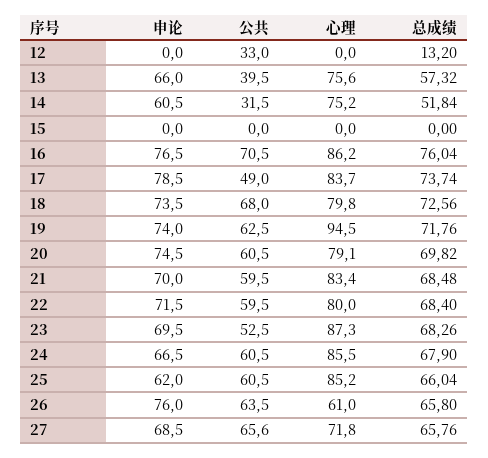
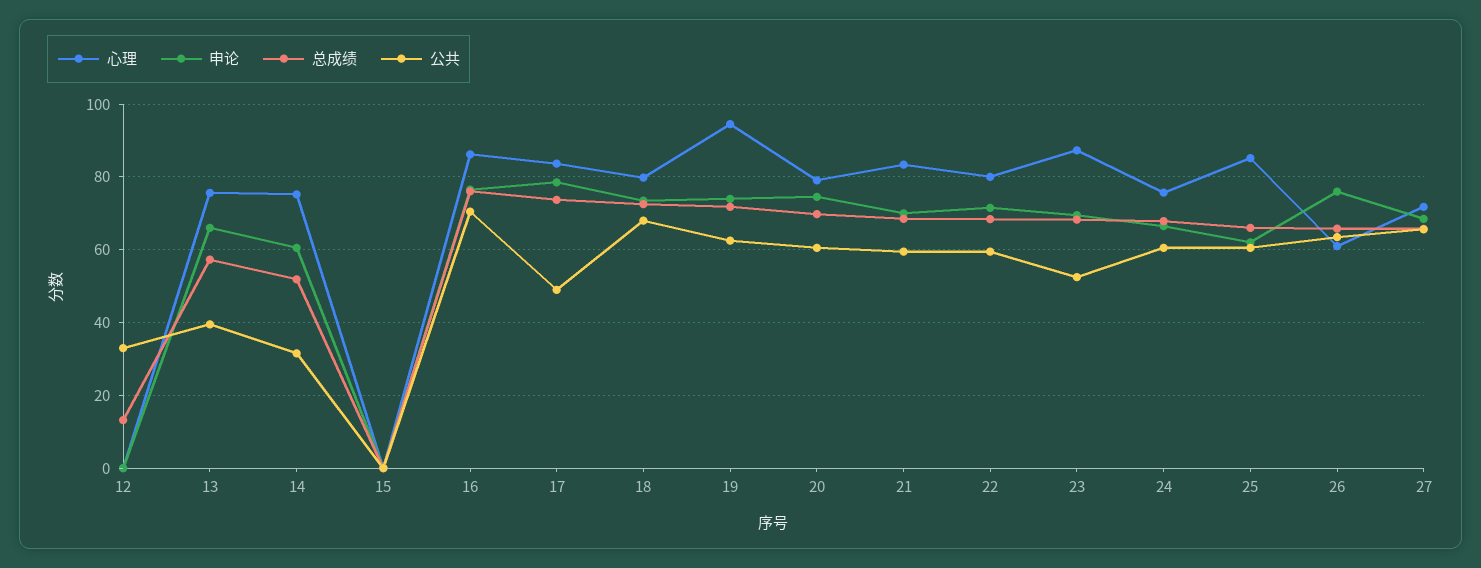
  {
    "申论": {
      "12": 0,
      "13": 66,
      "14": 60.5,
      "15": 0,
      "16": 76.5,
      "17": 78.5,
      "18": 73.5,
      "19": 74,
      "20": 74.5,
      "21": 70,
      "22": 71.5,
      "23": 69.5,
      "24": 66.5,
      "25": 62,
      "26": 76,
      "27": 68.5
    },
    "公共": {
      "12": 33,
      "13": 39.5,
      "14": 31.5,
      "15": 0,
      "16": 70.5,
      "17": 49,
      "18": 68,
      "19": 62.5,
      "20": 60.5,
      "21": 59.5,
      "22": 59.5,
      "23": 52.5,
      "24": 60.5,
      "25": 60.5,
      "26": 63.5,
      "27": 65.6
    },
    "心理": {
      "12": 0,
      "13": 75.6,
      "14": 75.2,
      "15": 0,
      "16": 86.2,
      "17": 83.7,
      "18": 79.8,
      "19": 94.5,
      "20": 79.1,
      "21": 83.4,
      "22": 80,
      "23": 87.3,
-     "24": 85.5,
+     "24": 76,
      "25": 85.2,
      "26": 61,
      "27": 71.8
    },
    "总成绩": {
      "12": 13.2,
      "13": 57.32,
      "14": 51.84,
      "15": 0,
      "16": 76.04,
      "17": 73.74,
      "18": 72.56,
      "19": 71.76,
      "20": 69.82,
      "21": 68.48,
      "22": 68.4,
      "23": 68.26,
      "24": 67.9,
      "25": 66.04,
      "26": 65.8,
      "27": 65.76
    }
  }

